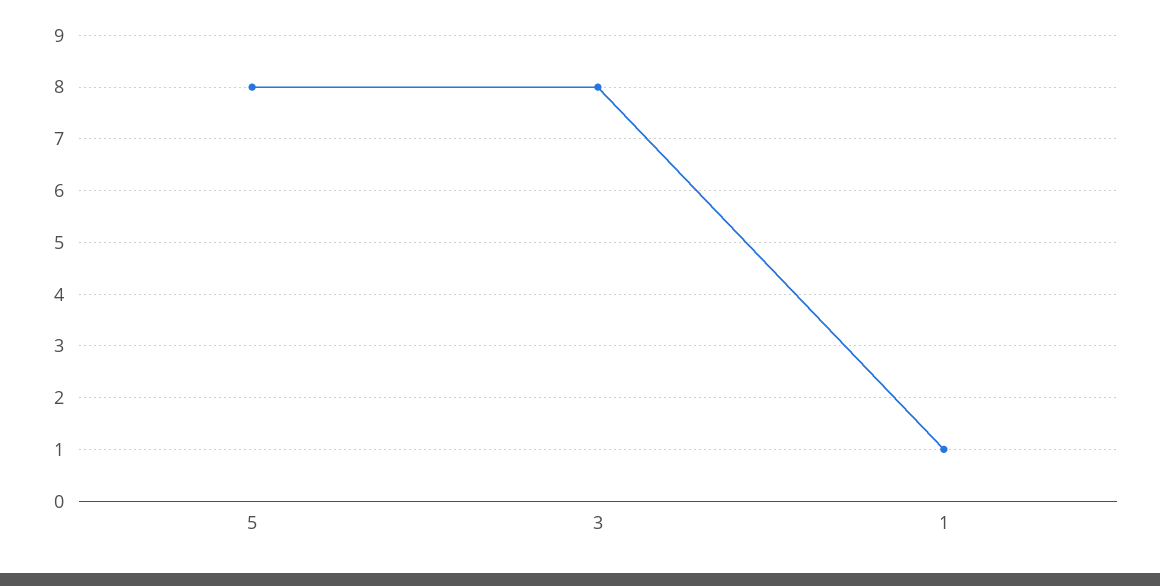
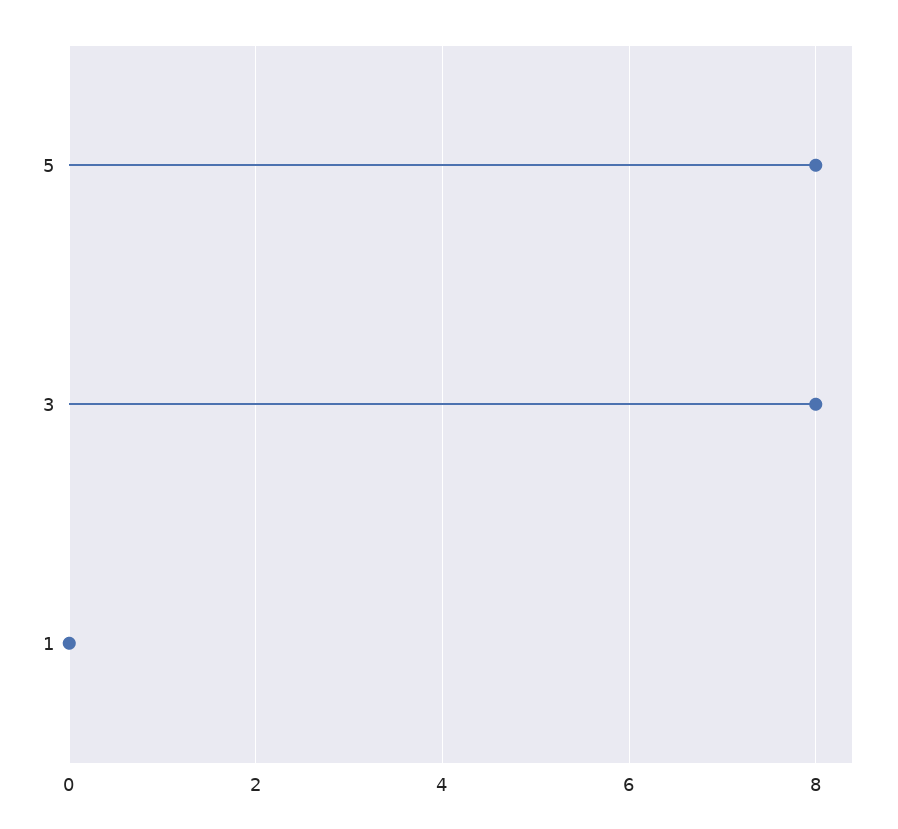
  {
    "5": 8,
    "3": 8,
-   "1": 1
+   "1": 0
  }

